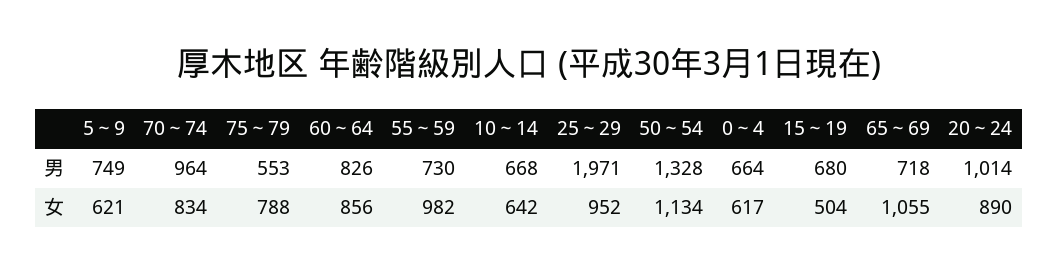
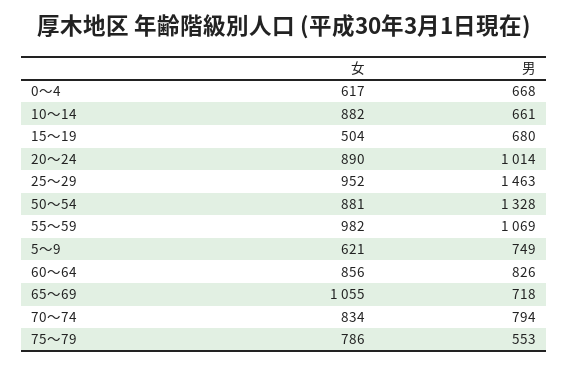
  {
    "5～9": {
      "男": 749,
      "女": 621
    },
    "70～74": {
-     "男": 964,
+     "男": 794,
      "女": 834
    },
    "75～79": {
      "男": 553,
-     "女": 788
+     "女": 786
    },
    "60～64": {
      "男": 826,
      "女": 856
    },
    "55～59": {
-     "男": 730,
+     "男": 1069,
      "女": 982
    },
    "10～14": {
-     "男": 668,
+     "男": 661,
-     "女": 642
+     "女": 882
    },
    "25～29": {
-     "男": 1971,
+     "男": 1463,
      "女": 952
    },
    "50～54": {
      "男": 1328,
-     "女": 1134
+     "女": 881
    },
    "0～4": {
-     "男": 664,
+     "男": 668,
      "女": 617
    },
    "15～19": {
      "男": 680,
      "女": 504
    },
    "65～69": {
      "男": 718,
      "女": 1055
    },
    "20～24": {
      "男": 1014,
      "女": 890
    }
  }

